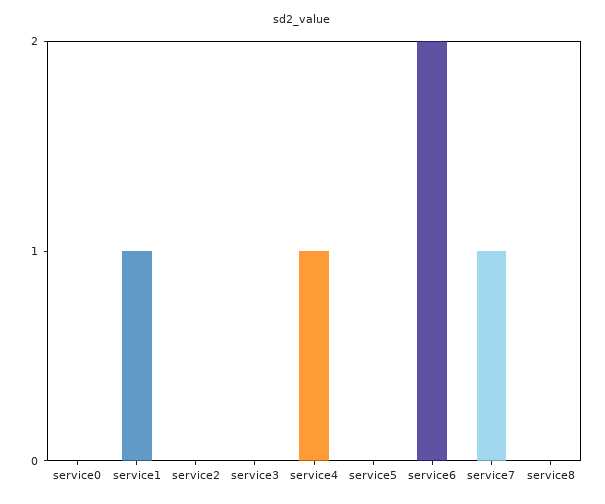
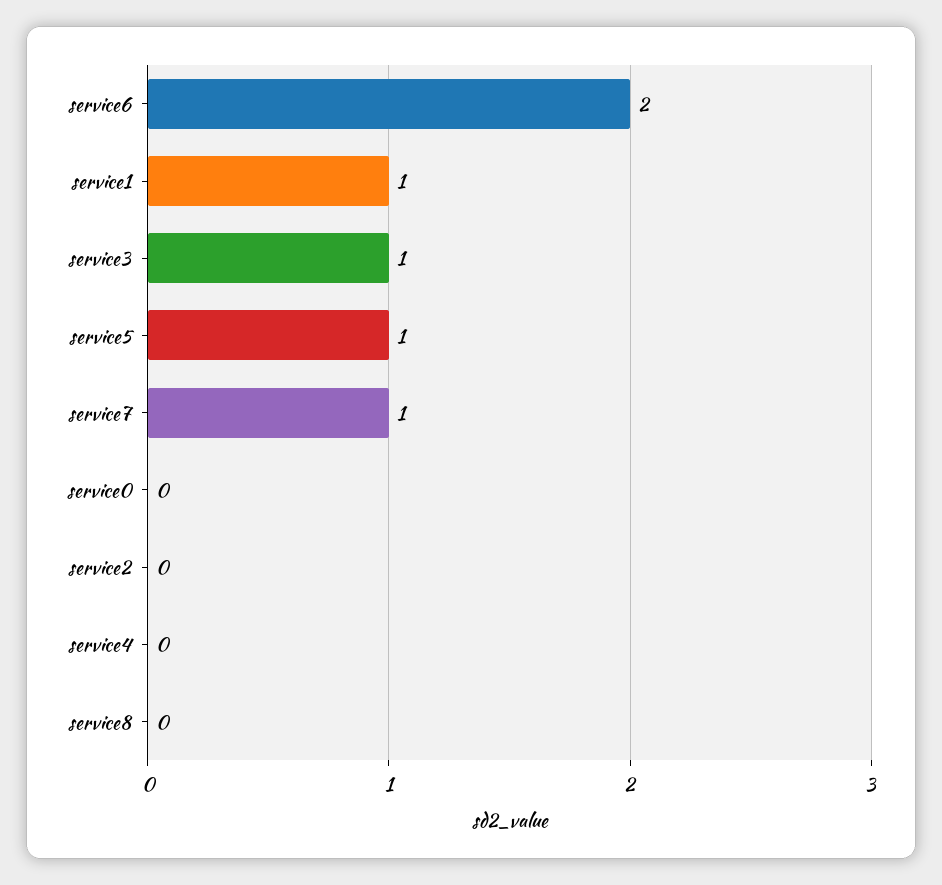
  {
    "service0": 0,
    "service1": 1,
    "service2": 0,
-   "service3": 0,
+   "service3": 1,
-   "service4": 1,
+   "service4": 0,
-   "service5": 0,
+   "service5": 1,
    "service6": 2,
    "service7": 1,
    "service8": 0
  }

